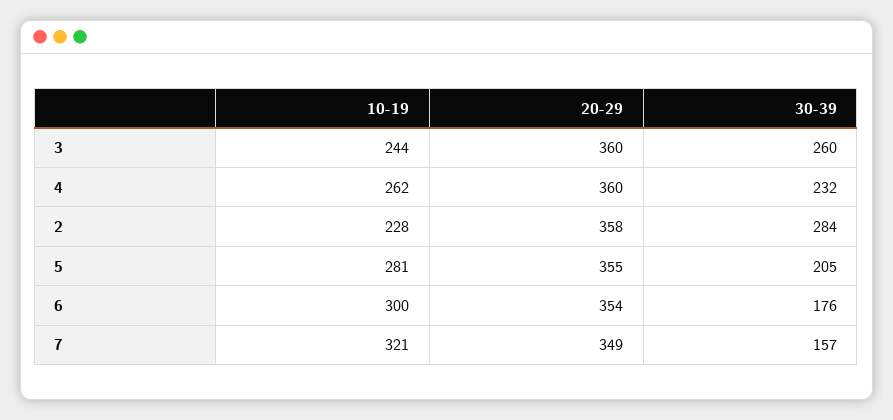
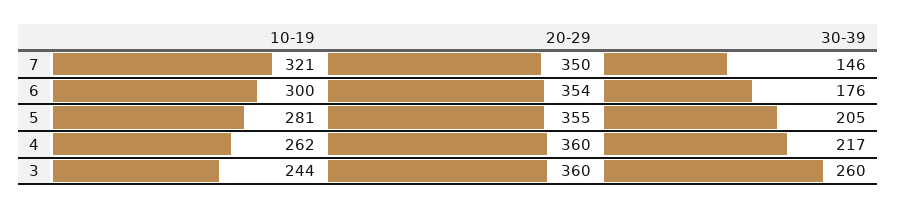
  {
    "10-19": {
      "3": 244,
      "4": 262,
-     "2": 228,
      "5": 281,
      "6": 300,
      "7": 321
    },
    "20-29": {
      "3": 360,
      "4": 360,
-     "2": 358,
      "5": 355,
      "6": 354,
-     "7": 349
+     "7": 350
    },
    "30-39": {
      "3": 260,
-     "4": 232,
+     "4": 217,
-     "2": 284,
      "5": 205,
      "6": 176,
-     "7": 157
+     "7": 146
    }
  }

